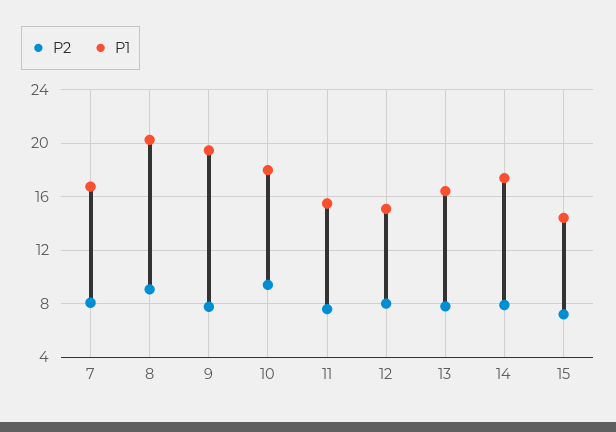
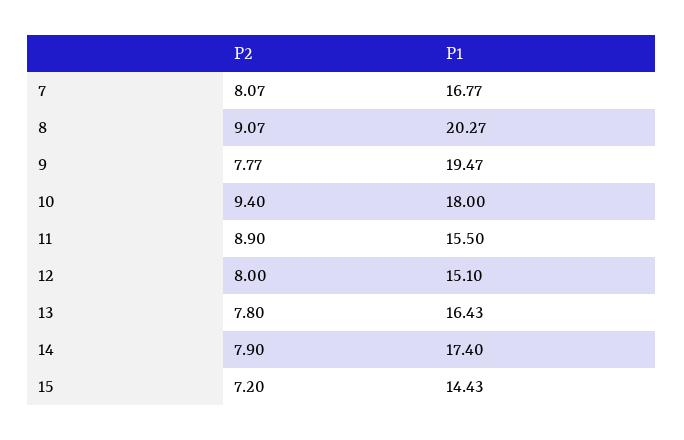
  {
    "P2": {
      "7": 8.07,
      "8": 9.07,
      "9": 7.77,
      "10": 9.4,
-     "11": 7.5,
+     "11": 8.9,
      "12": 8,
      "13": 7.8,
      "14": 7.9,
      "15": 7.2
    },
    "P1": {
      "7": 16.77,
      "8": 20.27,
      "9": 19.47,
      "10": 18,
      "11": 15.5,
      "12": 15.1,
      "13": 16.43,
      "14": 17.4,
      "15": 14.43
    }
  }

